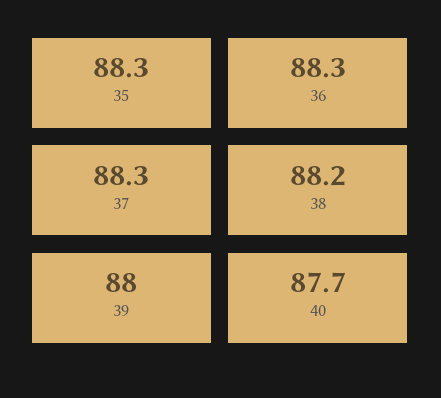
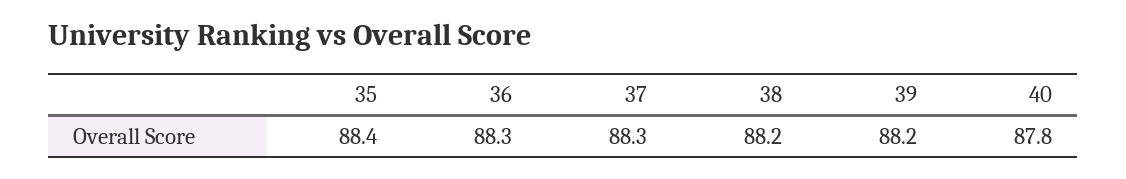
  {
-   "35": 88.3,
+   "35": 88.4,
    "36": 88.3,
    "37": 88.3,
    "38": 88.2,
-   "39": 88,
+   "39": 88.2,
-   "40": 87.7
+   "40": 87.8
  }

